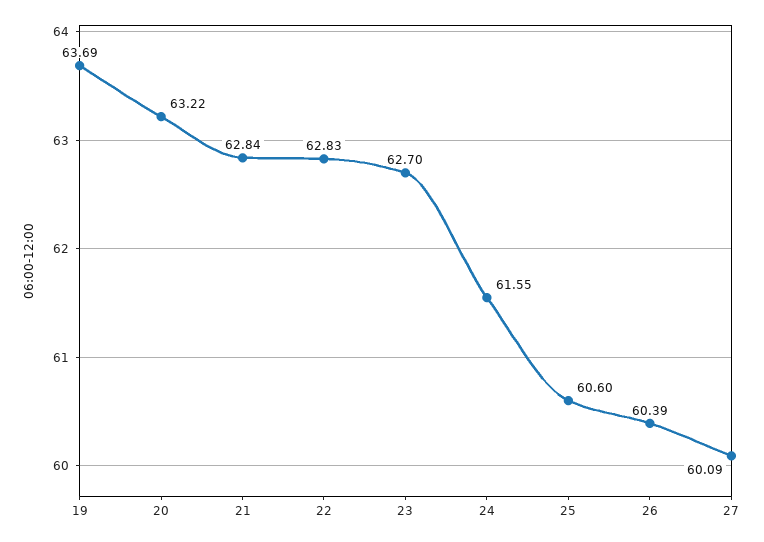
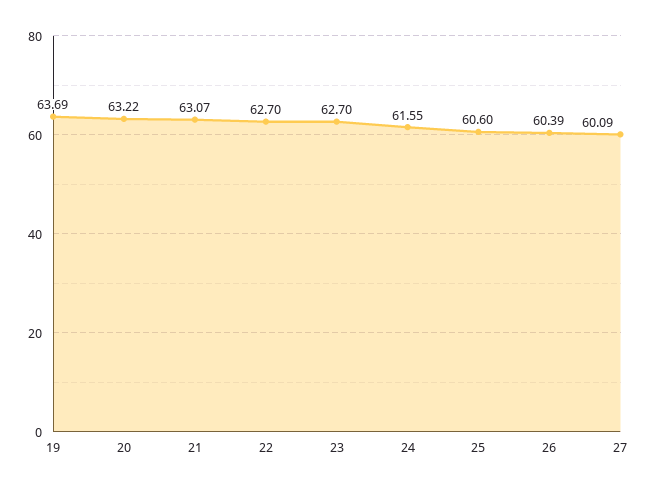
  {
    "19": 63.69,
    "20": 63.22,
-   "21": 62.84,
+   "21": 63.07,
-   "22": 62.83,
+   "22": 62.7,
    "23": 62.7,
    "24": 61.55,
    "25": 60.6,
    "26": 60.39,
    "27": 60.09
  }

